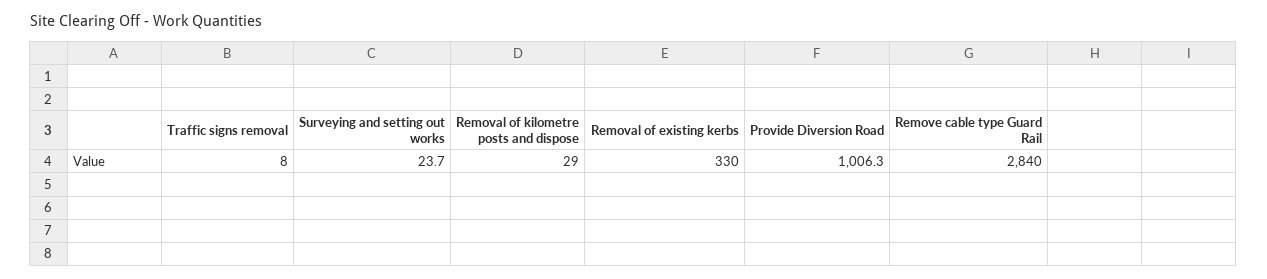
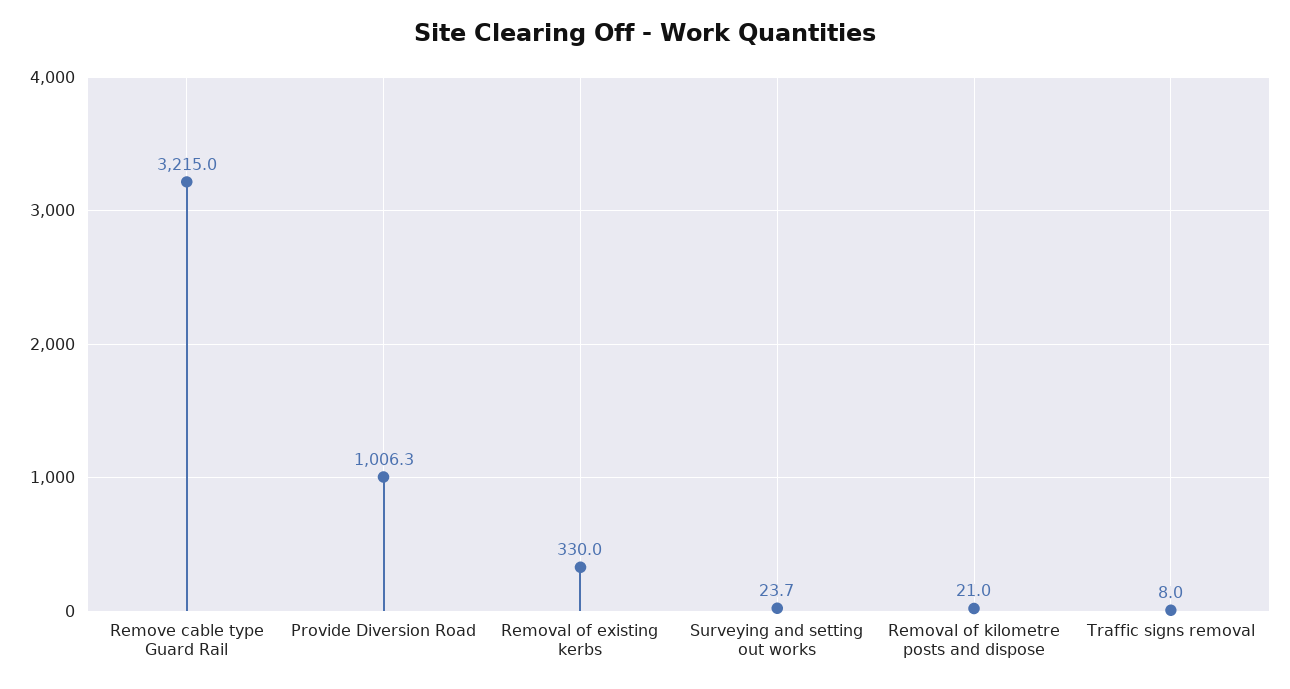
  {
    "Traffic signs removal": 8,
    "Surveying and setting out works": 23.7,
-   "Removal of kilometre posts and dispose": 29,
+   "Removal of kilometre posts and dispose": 21,
    "Removal of existing kerbs": 330,
    "Provide Diversion Road": 1006.3,
-   "Remove cable type Guard Rail": 2840
+   "Remove cable type Guard Rail": 3215
  }

